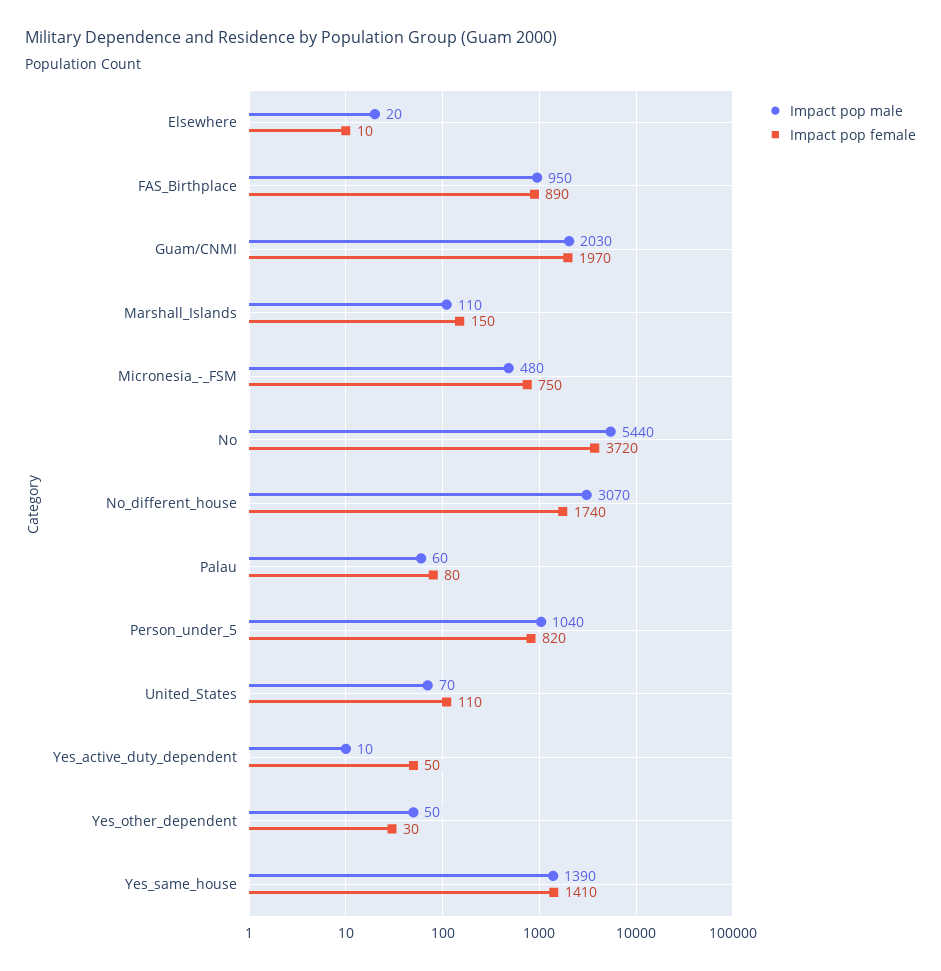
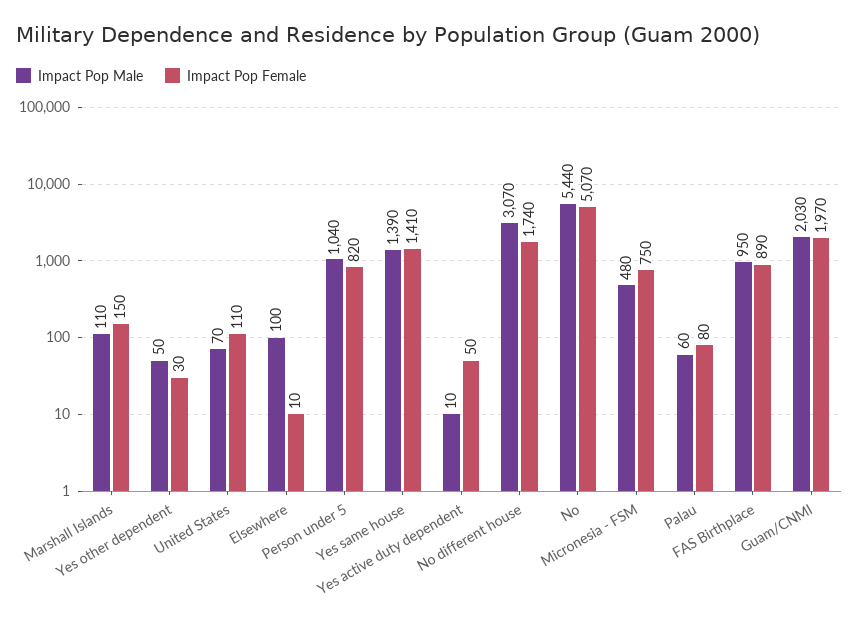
  {
    "Impact pop male": {
-     "Elsewhere": 20,
+     "Elsewhere": 100,
      "FAS_Birthplace": 950,
      "Guam/CNMI": 2030,
      "Marshall_Islands": 110,
      "Micronesia_-_FSM": 480,
      "No": 5440,
      "No_different_house": 3070,
      "Palau": 60,
      "Person_under_5": 1040,
      "United_States": 70,
      "Yes_active_duty_dependent": 10,
      "Yes_other_dependent": 50,
      "Yes_same_house": 1390
    },
    "Impact pop female": {
      "Elsewhere": 10,
      "FAS_Birthplace": 890,
      "Guam/CNMI": 1970,
      "Marshall_Islands": 150,
      "Micronesia_-_FSM": 750,
-     "No": 3720,
+     "No": 5070,
      "No_different_house": 1740,
      "Palau": 80,
      "Person_under_5": 820,
      "United_States": 110,
      "Yes_active_duty_dependent": 50,
      "Yes_other_dependent": 30,
      "Yes_same_house": 1410
    }
  }

